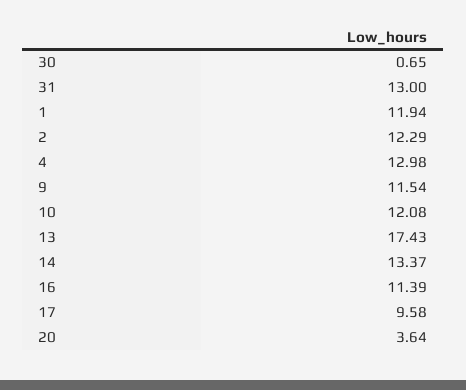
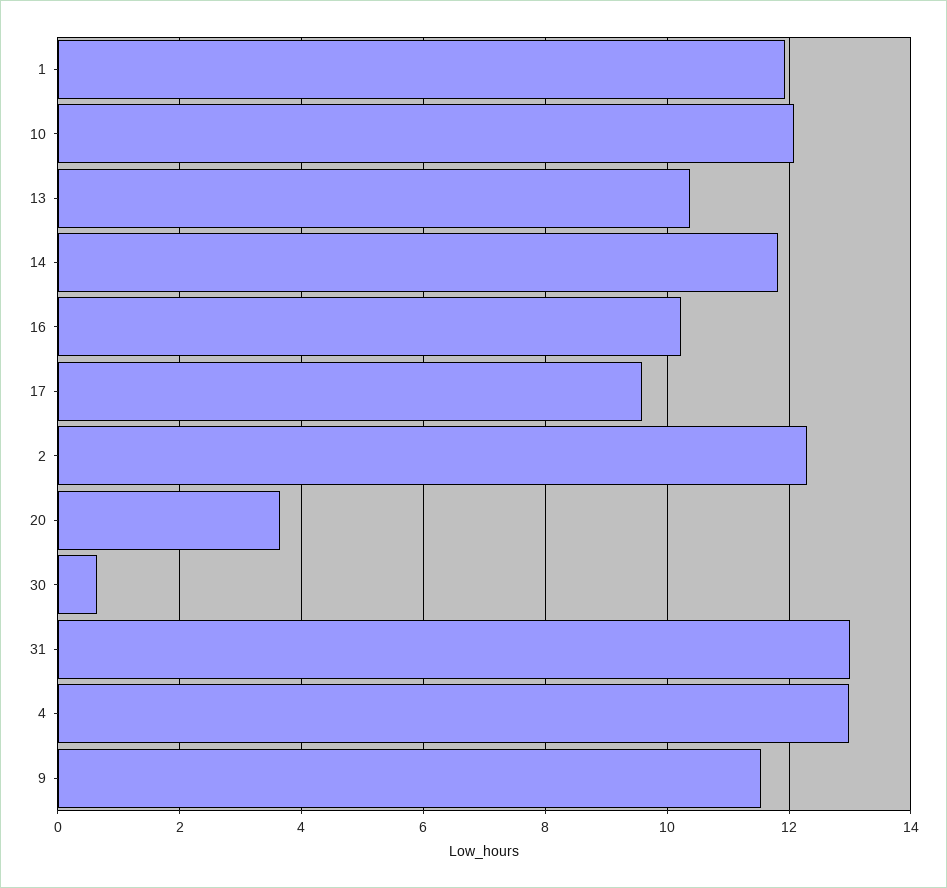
  {
    "30": 0.65,
    "31": 13,
    "1": 11.94,
    "2": 12.29,
    "4": 12.98,
    "9": 11.54,
    "10": 12.08,
-   "13": 17.43,
+   "13": 10.4,
-   "14": 13.37,
+   "14": 11.8,
-   "16": 11.39,
+   "16": 10.2,
    "17": 9.58,
    "20": 3.64
  }

